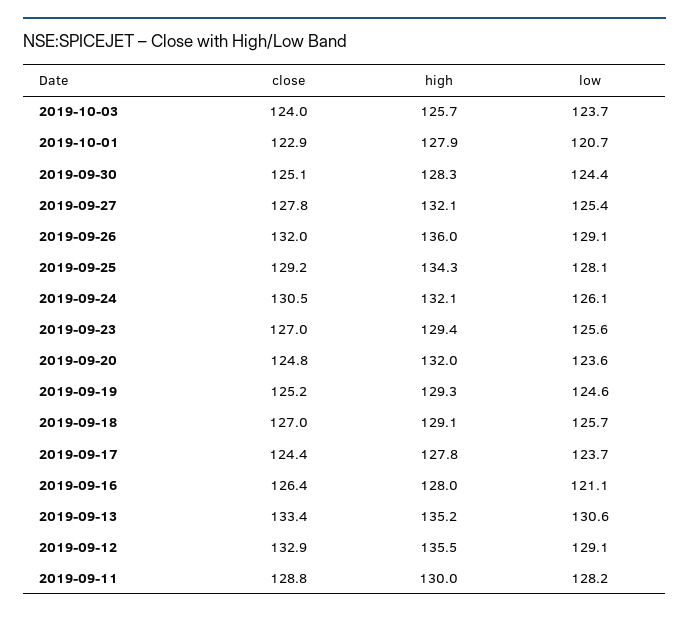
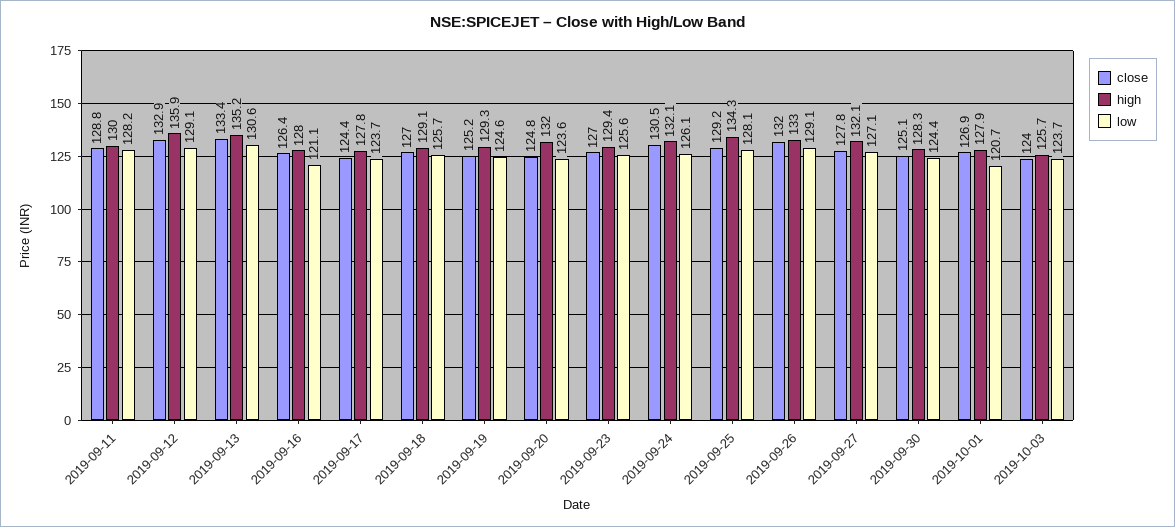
  {
    "close": {
      "2019-10-03": 124,
-     "2019-10-01": 122.9,
+     "2019-10-01": 126.9,
      "2019-09-30": 125.1,
      "2019-09-27": 127.8,
      "2019-09-26": 132,
      "2019-09-25": 129.2,
      "2019-09-24": 130.5,
      "2019-09-23": 127,
      "2019-09-20": 124.8,
      "2019-09-19": 125.2,
      "2019-09-18": 127,
      "2019-09-17": 124.4,
      "2019-09-16": 126.4,
      "2019-09-13": 133.4,
      "2019-09-12": 132.9,
      "2019-09-11": 128.8
    },
    "high": {
      "2019-10-03": 125.7,
      "2019-10-01": 127.9,
      "2019-09-30": 128.3,
      "2019-09-27": 132.1,
-     "2019-09-26": 136,
+     "2019-09-26": 133,
      "2019-09-25": 134.3,
      "2019-09-24": 132.1,
      "2019-09-23": 129.4,
      "2019-09-20": 132,
      "2019-09-19": 129.3,
      "2019-09-18": 129.1,
      "2019-09-17": 127.8,
      "2019-09-16": 128,
      "2019-09-13": 135.2,
-     "2019-09-12": 135.5,
+     "2019-09-12": 135.9,
      "2019-09-11": 130
    },
    "low": {
      "2019-10-03": 123.7,
      "2019-10-01": 120.7,
      "2019-09-30": 124.4,
-     "2019-09-27": 125.4,
+     "2019-09-27": 127.1,
      "2019-09-26": 129.1,
      "2019-09-25": 128.1,
      "2019-09-24": 126.1,
      "2019-09-23": 125.6,
      "2019-09-20": 123.6,
      "2019-09-19": 124.6,
      "2019-09-18": 125.7,
      "2019-09-17": 123.7,
      "2019-09-16": 121.1,
      "2019-09-13": 130.6,
      "2019-09-12": 129.1,
      "2019-09-11": 128.2
    }
  }

